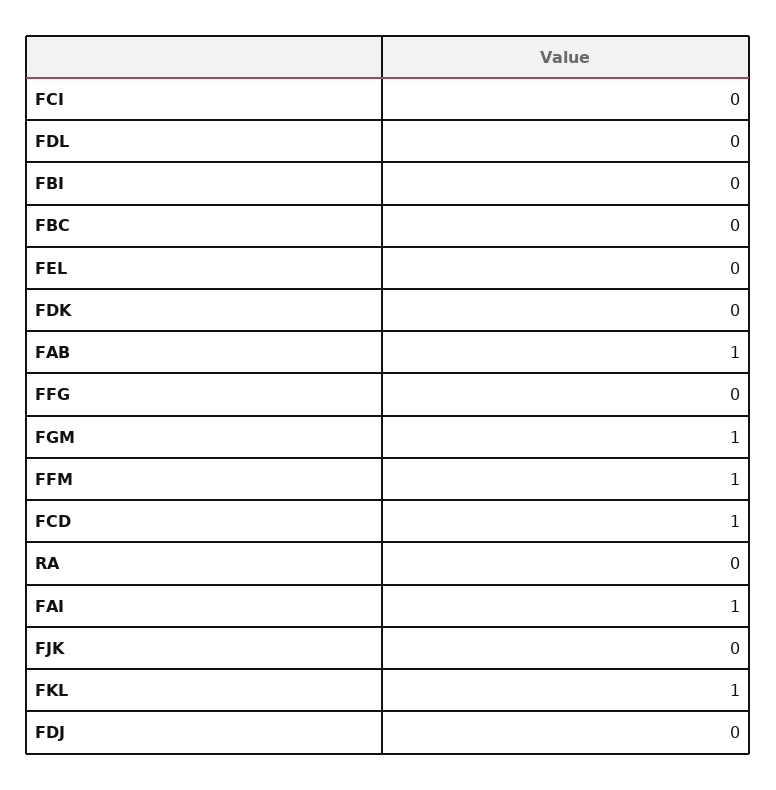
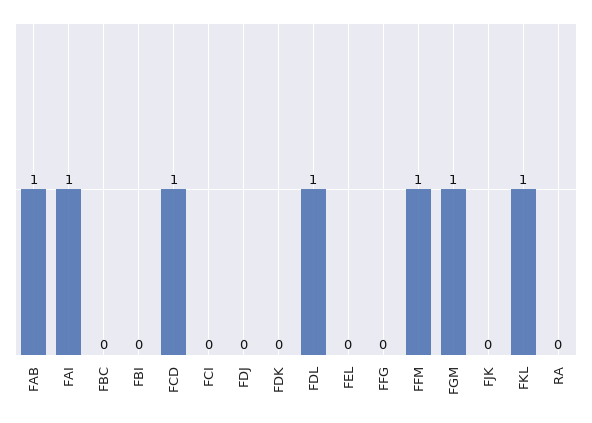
  {
    "FCI": 0,
-   "FDL": 0,
+   "FDL": 1,
    "FBI": 0,
    "FBC": 0,
    "FEL": 0,
    "FDK": 0,
    "FAB": 1,
    "FFG": 0,
    "FGM": 1,
    "FFM": 1,
    "FCD": 1,
    "RA": 0,
    "FAI": 1,
    "FJK": 0,
    "FKL": 1,
    "FDJ": 0
  }

